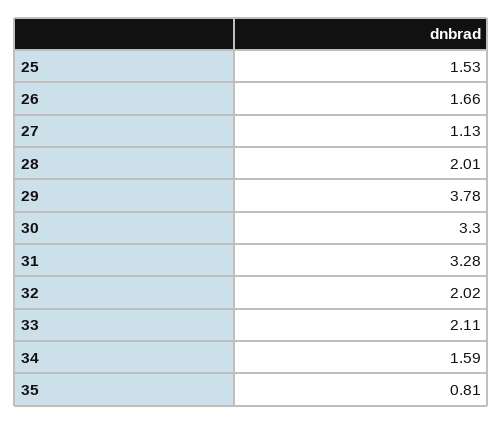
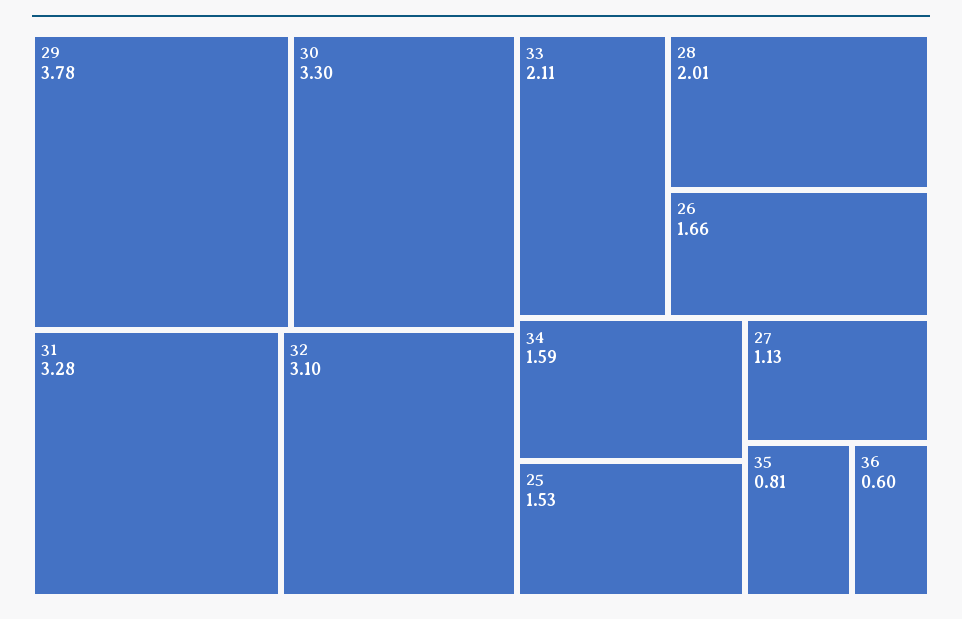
  {
    "25": 1.53,
    "26": 1.66,
    "27": 1.13,
    "28": 2.01,
    "29": 3.78,
    "30": 3.3,
    "31": 3.28,
-   "32": 2.02,
+   "32": 3.1,
    "33": 2.11,
    "34": 1.59,
-   "35": 0.81
+   "35": 0.81,
+   "36": 0.6
  }

